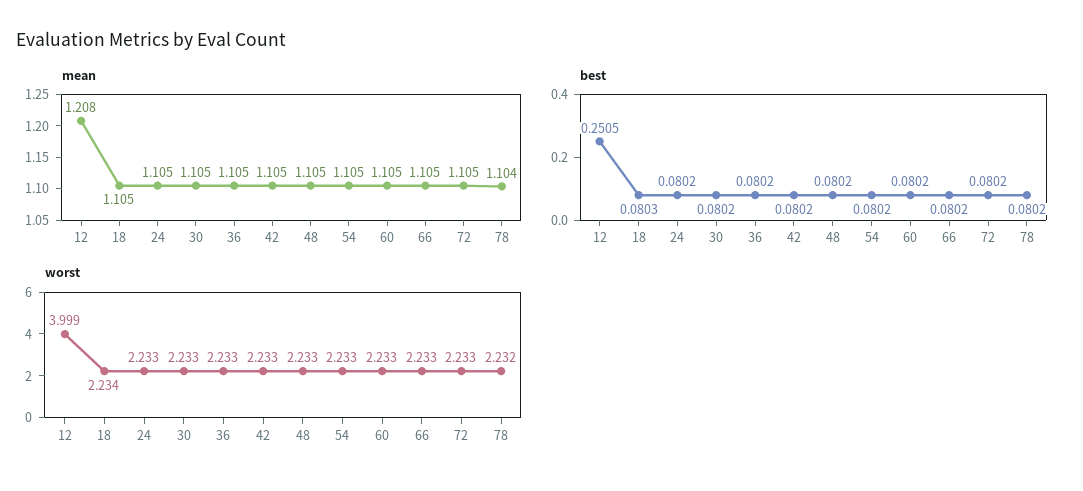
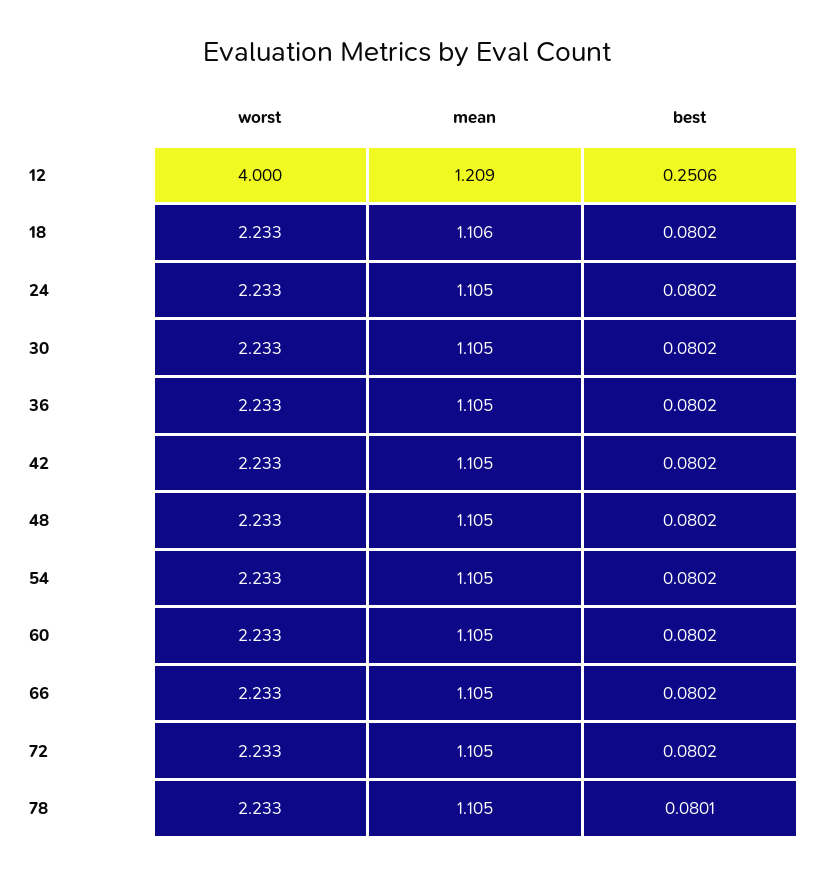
  {
    "mean": {
-     "12": 1.208,
+     "12": 1.209,
-     "18": 1.105,
+     "18": 1.106,
      "24": 1.105,
      "30": 1.105,
      "36": 1.105,
      "42": 1.105,
      "48": 1.105,
      "54": 1.105,
      "60": 1.105,
      "66": 1.105,
      "72": 1.105,
-     "78": 1.104
+     "78": 1.105
    },
    "best": {
-     "12": 0.2505,
+     "12": 0.2506,
-     "18": 0.0803,
+     "18": 0.0802,
      "24": 0.0802,
      "30": 0.0802,
      "36": 0.0802,
      "42": 0.0802,
      "48": 0.0802,
      "54": 0.0802,
      "60": 0.0802,
      "66": 0.0802,
      "72": 0.0802,
-     "78": 0.0802
+     "78": 0.0801
    },
    "worst": {
-     "12": 3.999,
+     "12": 4,
-     "18": 2.234,
+     "18": 2.233,
      "24": 2.233,
      "30": 2.233,
      "36": 2.233,
      "42": 2.233,
      "48": 2.233,
      "54": 2.233,
      "60": 2.233,
      "66": 2.233,
      "72": 2.233,
-     "78": 2.232
+     "78": 2.233
    }
  }

